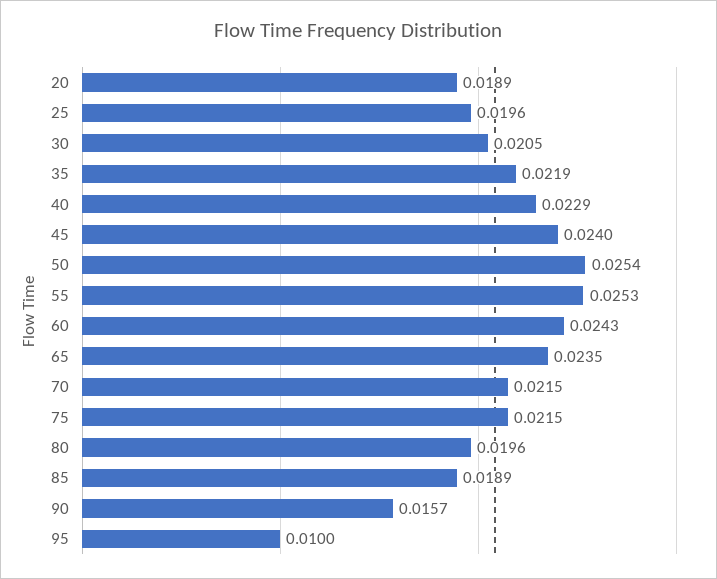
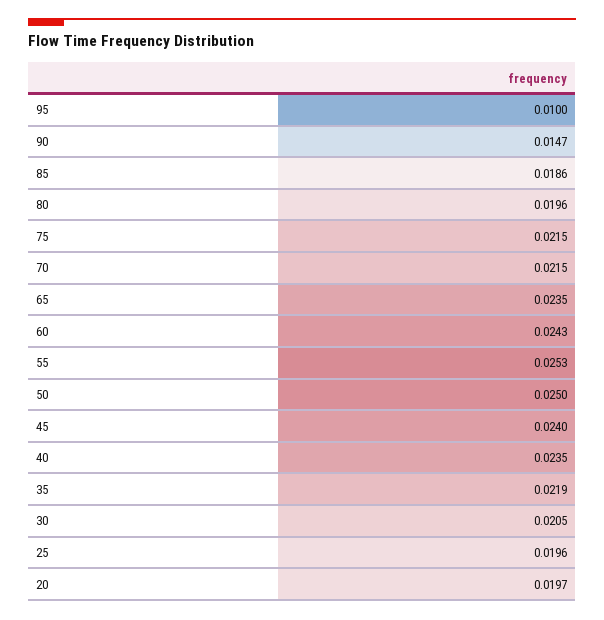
  {
-   "20": 0.0189,
+   "20": 0.0197,
    "25": 0.0196,
    "30": 0.0205,
    "35": 0.0219,
-   "40": 0.0229,
+   "40": 0.0235,
    "45": 0.024,
-   "50": 0.0254,
+   "50": 0.025,
    "55": 0.0253,
    "60": 0.0243,
    "65": 0.0235,
    "70": 0.0215,
    "75": 0.0215,
    "80": 0.0196,
-   "85": 0.0189,
+   "85": 0.0186,
-   "90": 0.0157,
+   "90": 0.0147,
    "95": 0.01
  }

